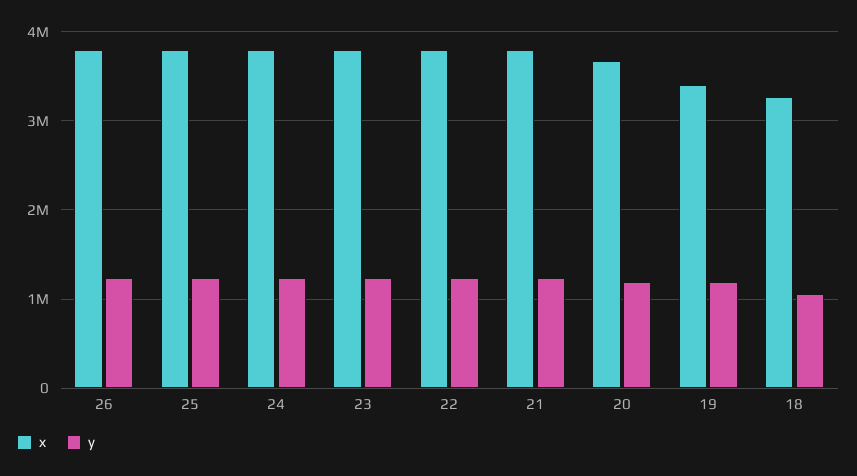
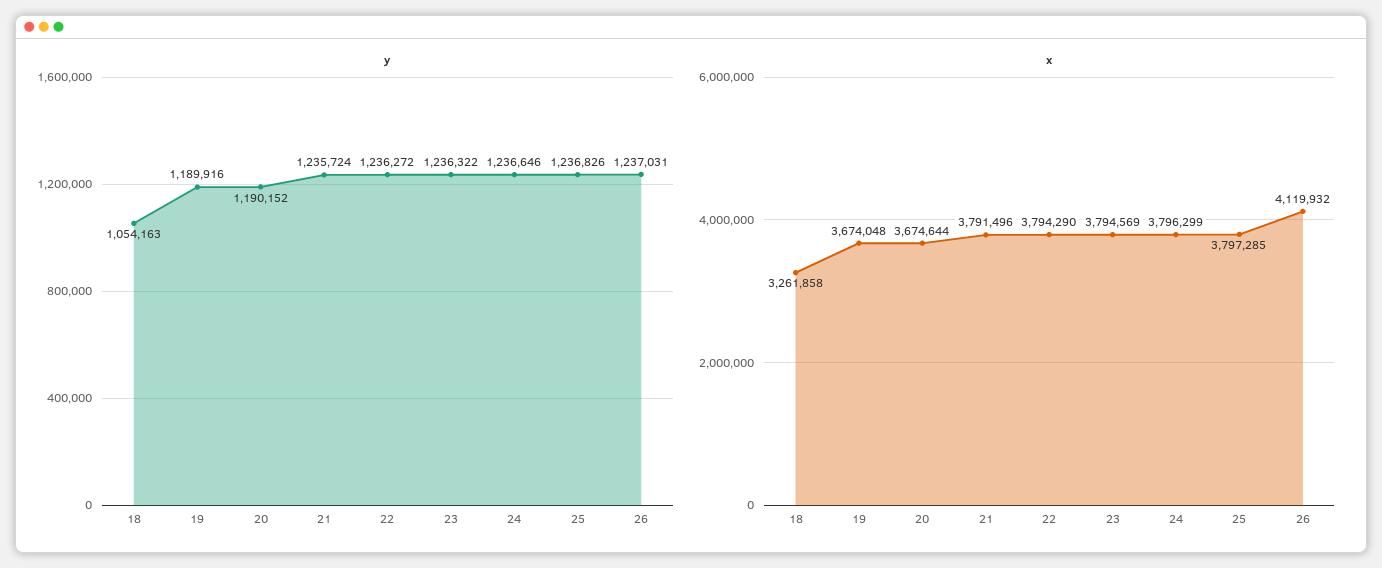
  {
    "x": {
-     "26": 3800000,
+     "26": 4119932,
      "25": 3797285,
      "24": 3796299,
      "23": 3794569,
      "22": 3794290,
      "21": 3791496,
      "20": 3674644,
-     "19": 3400000,
+     "19": 3674048,
      "18": 3261858
    },
    "y": {
      "26": 1237031,
      "25": 1236826,
      "24": 1236646,
      "23": 1236322,
      "22": 1236272,
      "21": 1235724,
      "20": 1190152,
      "19": 1189916,
      "18": 1054163
    }
  }

